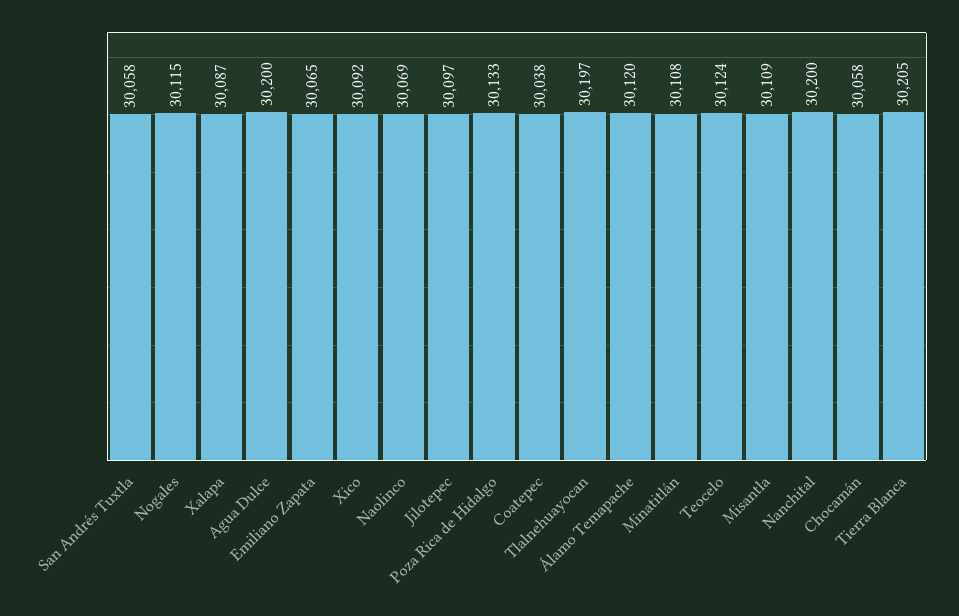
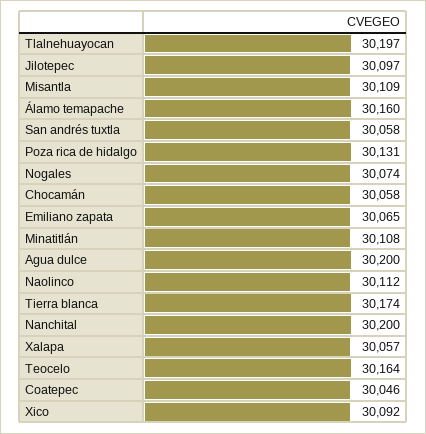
  {
    "San Andrés Tuxtla": 30058,
-   "Nogales": 30115,
+   "Nogales": 30074,
-   "Xalapa": 30087,
+   "Xalapa": 30057,
    "Agua Dulce": 30200,
    "Emiliano Zapata": 30065,
    "Xico": 30092,
-   "Naolinco": 30069,
+   "Naolinco": 30112,
    "Jilotepec": 30097,
-   "Poza Rica de Hidalgo": 30133,
+   "Poza Rica de Hidalgo": 30131,
-   "Coatepec": 30038,
+   "Coatepec": 30046,
    "Tlalnehuayocan": 30197,
-   "Álamo Temapache": 30120,
+   "Álamo Temapache": 30160,
    "Minatitlán": 30108,
-   "Teocelo": 30124,
+   "Teocelo": 30164,
    "Misantla": 30109,
    "Nanchital": 30200,
    "Chocamán": 30058,
-   "Tierra Blanca": 30205
+   "Tierra Blanca": 30174
  }

